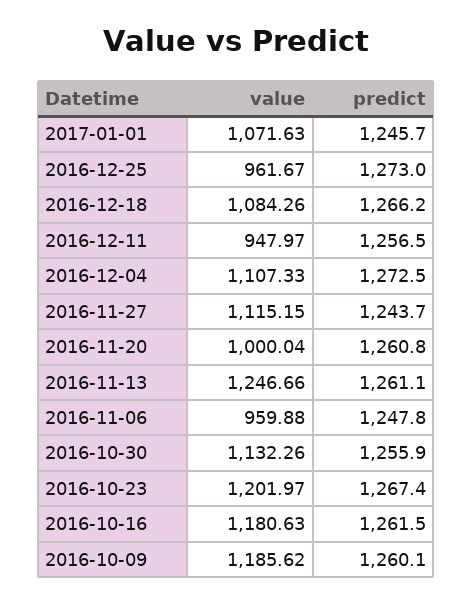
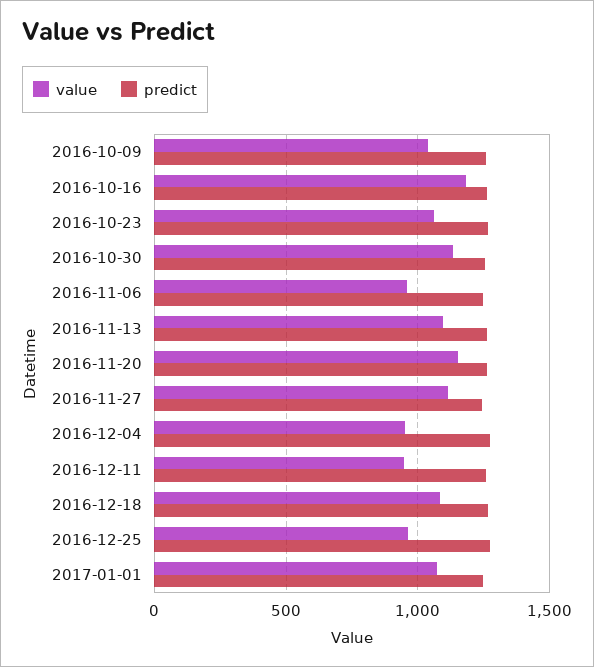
  {
    "value": {
      "2017-01-01": 1071.63,
      "2016-12-25": 961.67,
      "2016-12-18": 1084.26,
      "2016-12-11": 947.97,
-     "2016-12-04": 1107.33,
+     "2016-12-04": 950,
      "2016-11-27": 1115.15,
-     "2016-11-20": 1000.04,
+     "2016-11-20": 1150,
-     "2016-11-13": 1246.66,
+     "2016-11-13": 1100,
      "2016-11-06": 959.88,
      "2016-10-30": 1132.26,
-     "2016-10-23": 1201.97,
+     "2016-10-23": 1050,
      "2016-10-16": 1180.63,
-     "2016-10-09": 1185.62
+     "2016-10-09": 1050
    },
    "predict": {
      "2017-01-01": 1245.7,
      "2016-12-25": 1273,
      "2016-12-18": 1266.2,
      "2016-12-11": 1256.5,
      "2016-12-04": 1272.5,
      "2016-11-27": 1243.7,
      "2016-11-20": 1260.8,
      "2016-11-13": 1261.1,
      "2016-11-06": 1247.8,
      "2016-10-30": 1255.9,
      "2016-10-23": 1267.4,
      "2016-10-16": 1261.5,
      "2016-10-09": 1260.1
    }
  }

